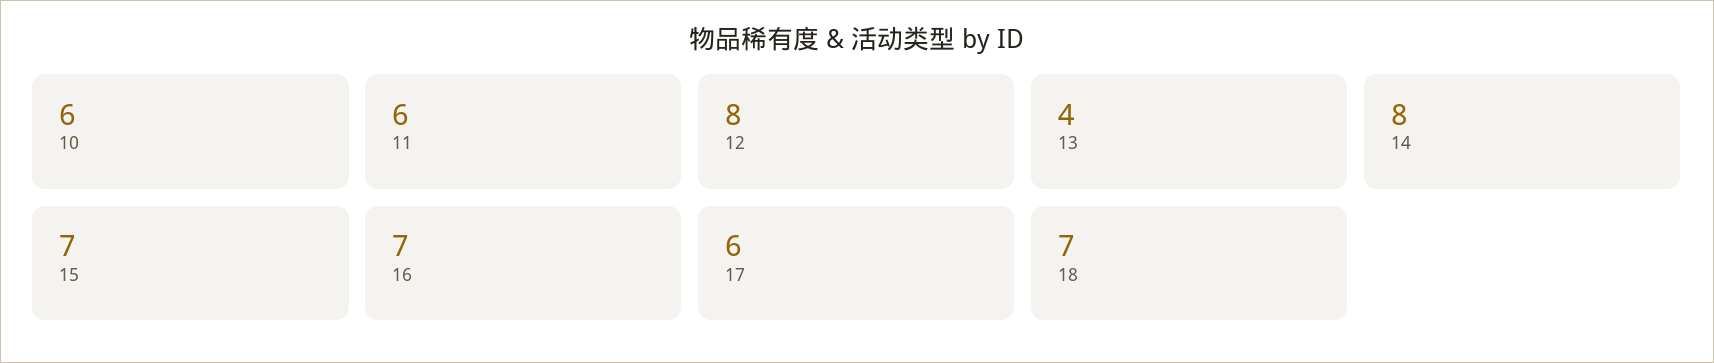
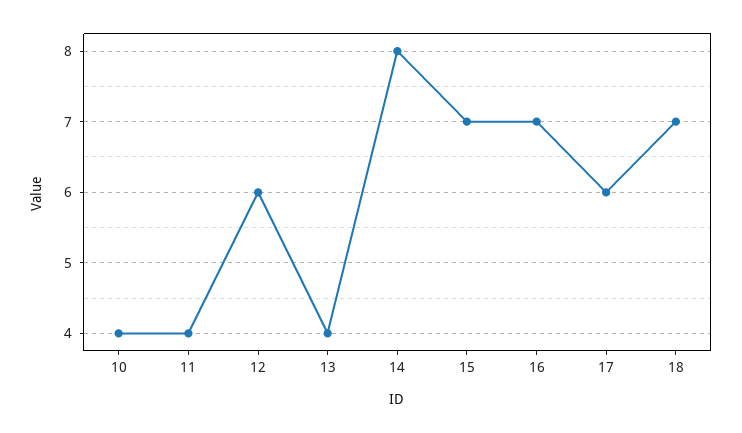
  {
-   "10": 6,
+   "10": 4,
-   "11": 6,
+   "11": 4,
-   "12": 8,
+   "12": 6,
    "13": 4,
    "14": 8,
    "15": 7,
    "16": 7,
    "17": 6,
    "18": 7
  }

